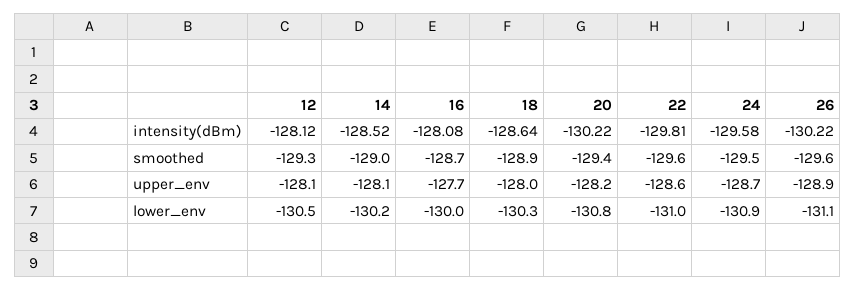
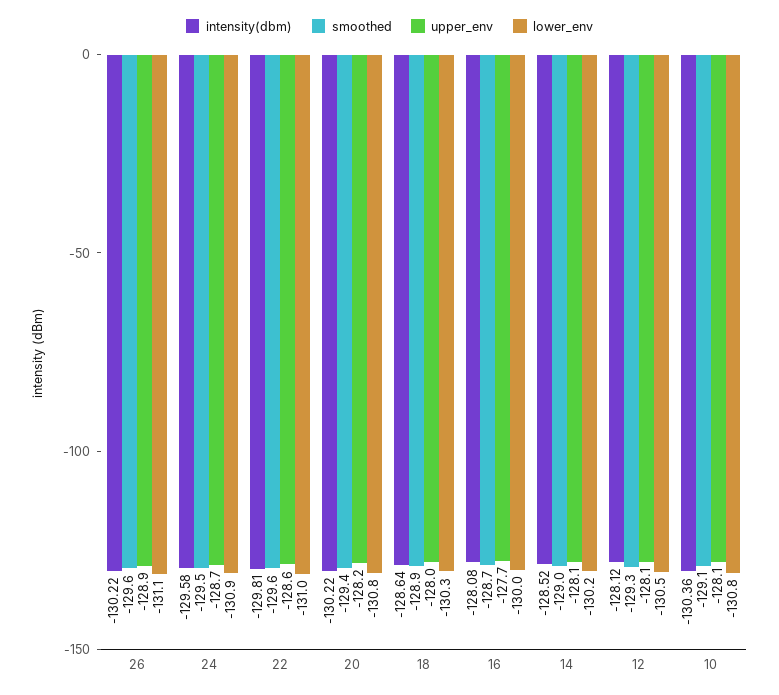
  {
    "intensity(dBm)": {
      "12": -128.12,
      "14": -128.52,
      "16": -128.08,
      "18": -128.64,
      "20": -130.22,
      "22": -129.81,
      "24": -129.58,
-     "26": -130.22
+     "26": -130.22,
+     "10": -130.36
    },
    "smoothed": {
      "12": -129.3,
      "14": -129,
      "16": -128.7,
      "18": -128.9,
      "20": -129.4,
      "22": -129.6,
      "24": -129.5,
-     "26": -129.6
+     "26": -129.6,
+     "10": -129.1
    },
    "upper_env": {
      "12": -128.1,
      "14": -128.1,
      "16": -127.7,
      "18": -128,
      "20": -128.2,
      "22": -128.6,
      "24": -128.7,
-     "26": -128.9
+     "26": -128.9,
+     "10": -128.1
    },
    "lower_env": {
      "12": -130.5,
      "14": -130.2,
      "16": -130,
      "18": -130.3,
      "20": -130.8,
      "22": -131,
      "24": -130.9,
-     "26": -131.1
+     "26": -131.1,
+     "10": -130.8
    }
  }

